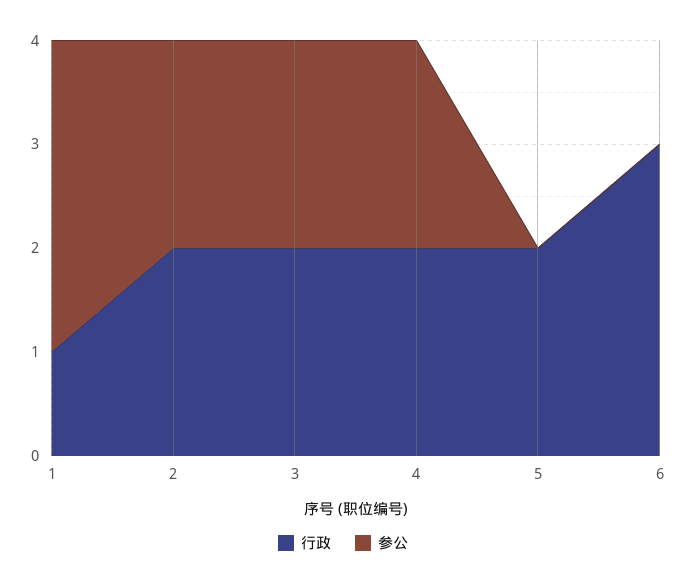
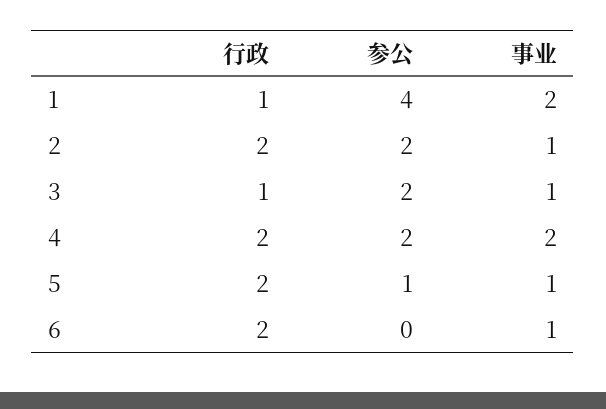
  {
    "行政": {
      "1": 1,
      "2": 2,
-     "3": 2,
+     "3": 1,
      "4": 2,
      "5": 2,
-     "6": 3
+     "6": 2
    },
    "参公": {
-     "1": 3,
+     "1": 4,
      "2": 2,
      "3": 2,
      "4": 2,
-     "5": 0,
+     "5": 1,
      "6": 0
-   }
+   },
+   "事业": {
+     "1": 2,
+     "2": 1,
+     "3": 1,
+     "4": 2,
+     "5": 1,
+     "6": 1
+   }
  }

